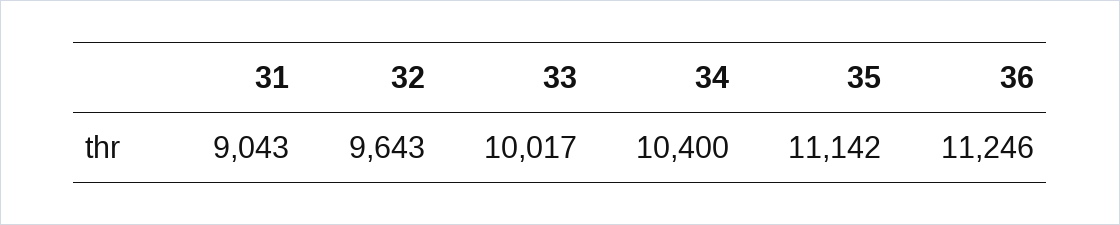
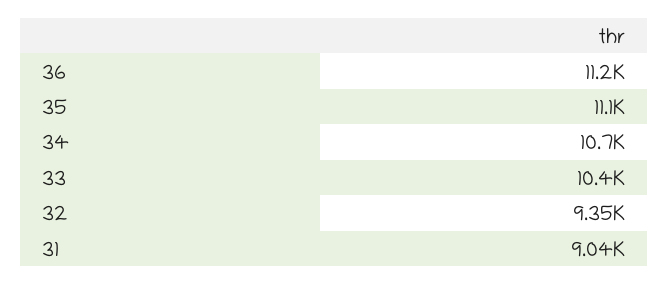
  {
    "31": 9043,
-   "32": 9643,
+   "32": 9350,
-   "33": 10017,
+   "33": 10400,
-   "34": 10400,
+   "34": 10700,
    "35": 11142,
    "36": 11246
  }

